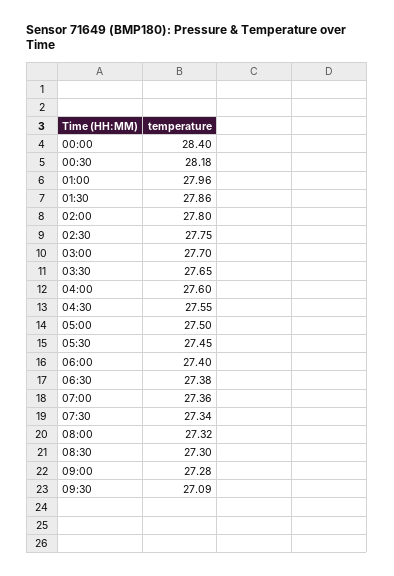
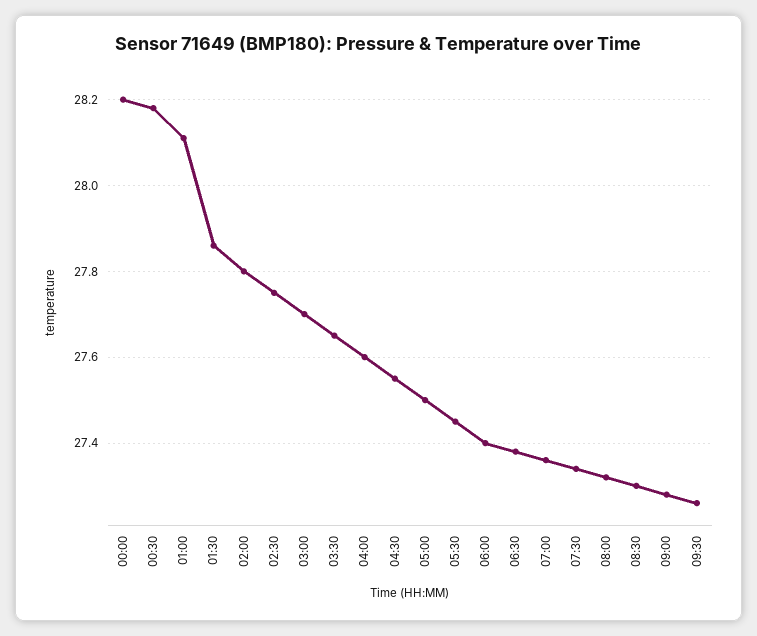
  {
-   "00:00": 28.4,
+   "00:00": 28.2,
    "00:30": 28.18,
-   "01:00": 27.96,
+   "01:00": 28.1,
    "01:30": 27.86,
    "02:00": 27.8,
    "02:30": 27.75,
    "03:00": 27.7,
    "03:30": 27.65,
    "04:00": 27.6,
    "04:30": 27.55,
    "05:00": 27.5,
    "05:30": 27.45,
    "06:00": 27.4,
    "06:30": 27.38,
    "07:00": 27.36,
    "07:30": 27.34,
    "08:00": 27.32,
    "08:30": 27.3,
    "09:00": 27.28,
-   "09:30": 27.09
+   "09:30": 27.25
  }

